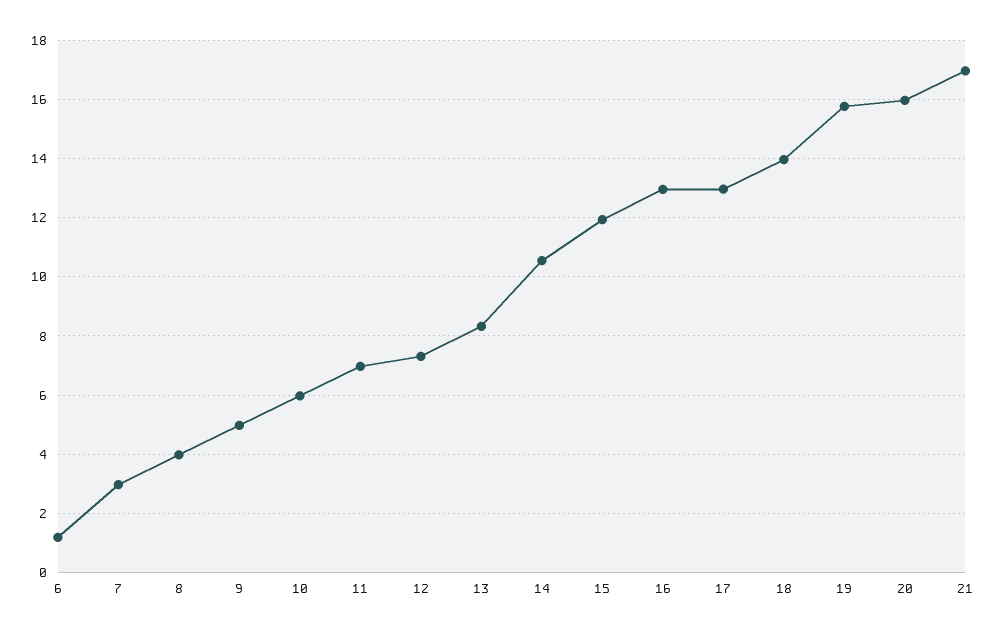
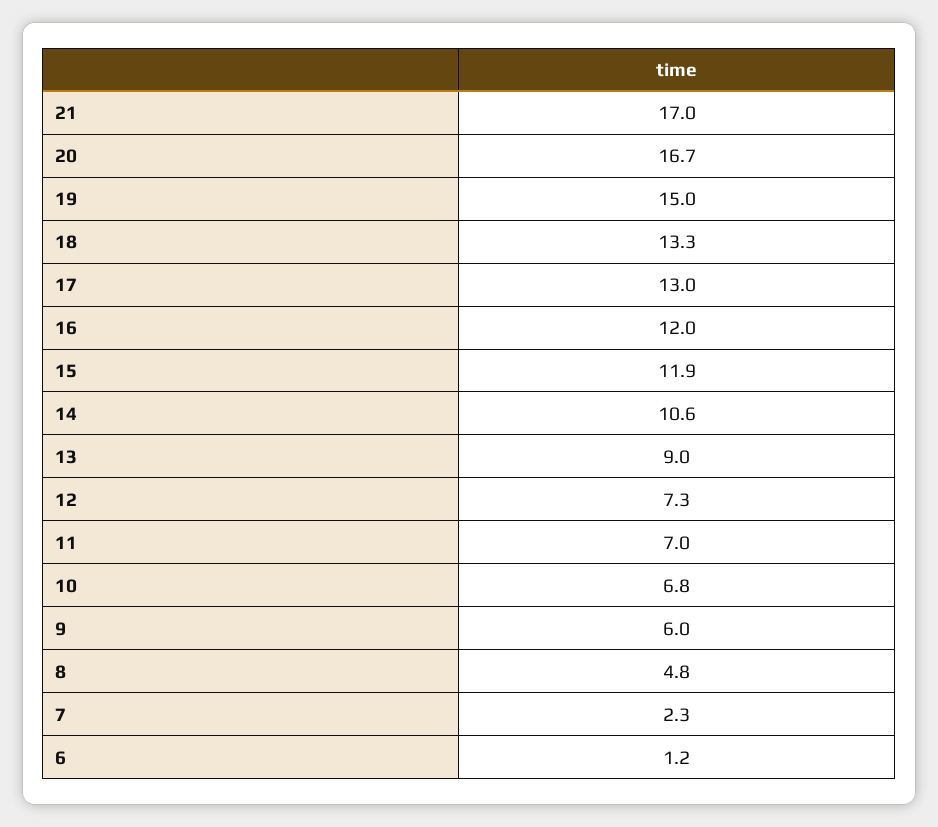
  {
    "6": 1.2,
-   "7": 3,
+   "7": 2.3,
-   "8": 4,
+   "8": 4.8,
-   "9": 5,
+   "9": 6,
-   "10": 6,
+   "10": 6.8,
    "11": 7,
    "12": 7.3,
-   "13": 8.25,
+   "13": 9,
    "14": 10.6,
    "15": 11.9,
-   "16": 13,
+   "16": 12,
    "17": 13,
-   "18": 14,
+   "18": 13.3,
-   "19": 15.75,
+   "19": 15,
-   "20": 16,
+   "20": 16.7,
    "21": 17
  }

